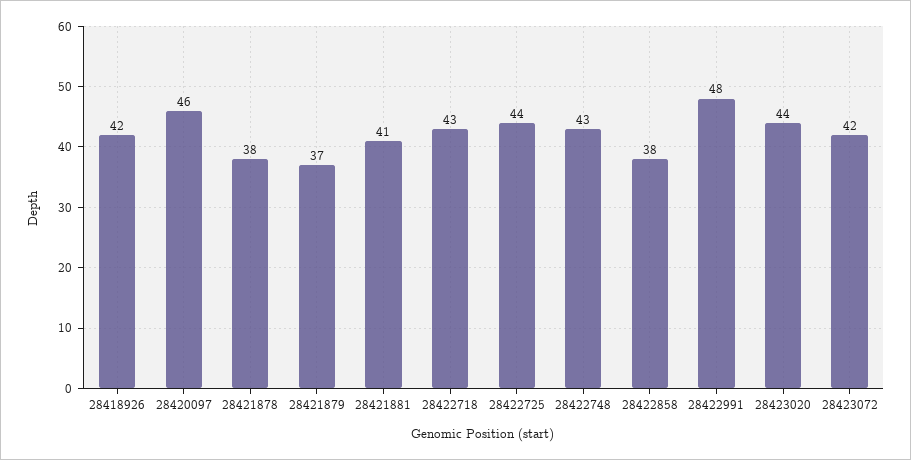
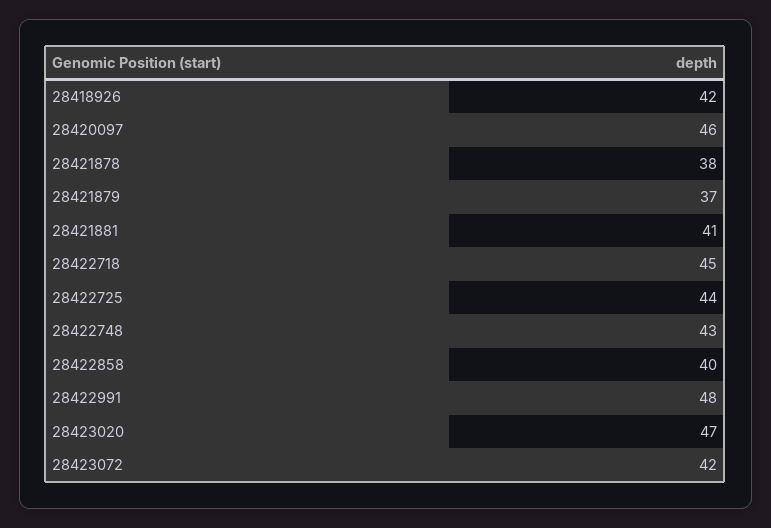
  {
    "28418926": 42,
    "28420097": 46,
    "28421878": 38,
    "28421879": 37,
    "28421881": 41,
-   "28422718": 43,
+   "28422718": 45,
    "28422725": 44,
    "28422748": 43,
-   "28422858": 38,
+   "28422858": 40,
    "28422991": 48,
-   "28423020": 44,
+   "28423020": 47,
    "28423072": 42
  }

